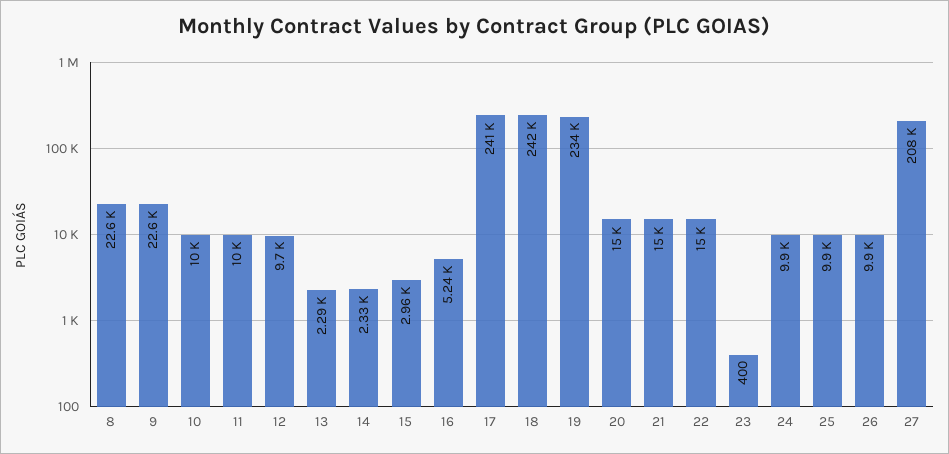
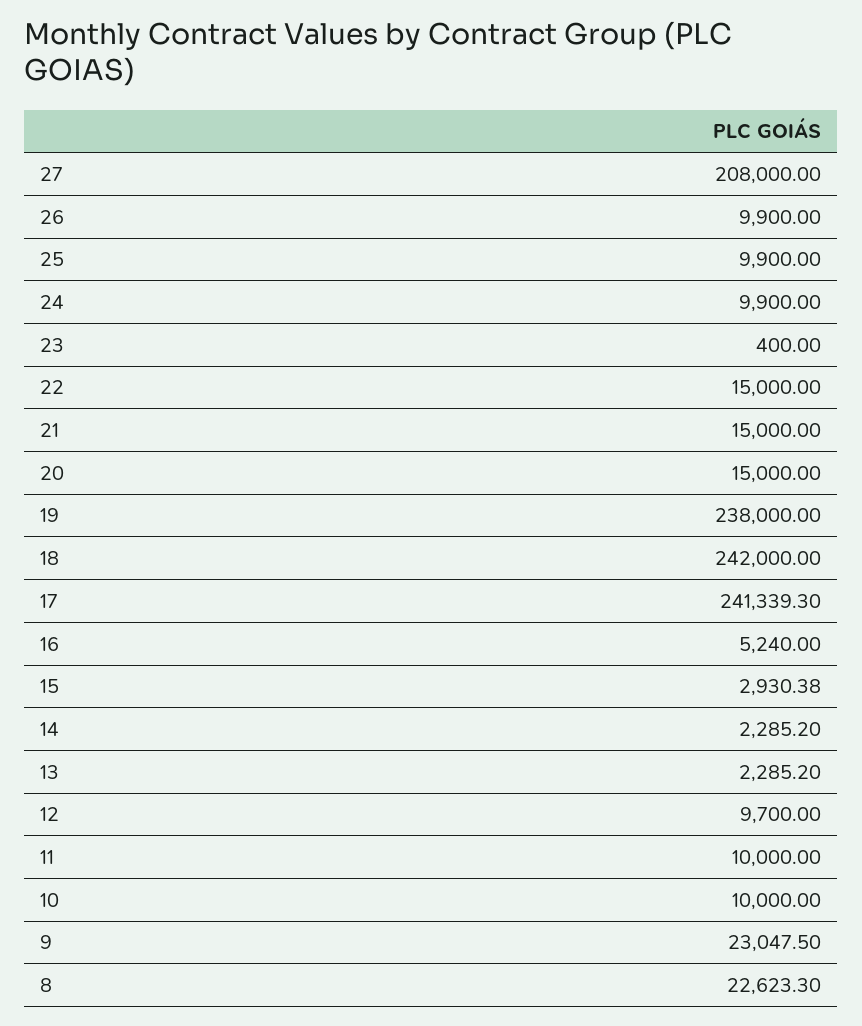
  {
    "8": 22623.3,
-   "9": 22600,
+   "9": 23047.5,
    "10": 10000,
    "11": 10000,
    "12": 9700,
    "13": 2285.2,
-   "14": 2330,
+   "14": 2285.2,
-   "15": 2960,
+   "15": 2930.38,
    "16": 5240,
    "17": 241339.3,
    "18": 242000,
-   "19": 234000,
+   "19": 238000,
    "20": 15000,
    "21": 15000,
    "22": 15000,
    "23": 400,
    "24": 9900,
    "25": 9900,
    "26": 9900,
    "27": 208000
  }

